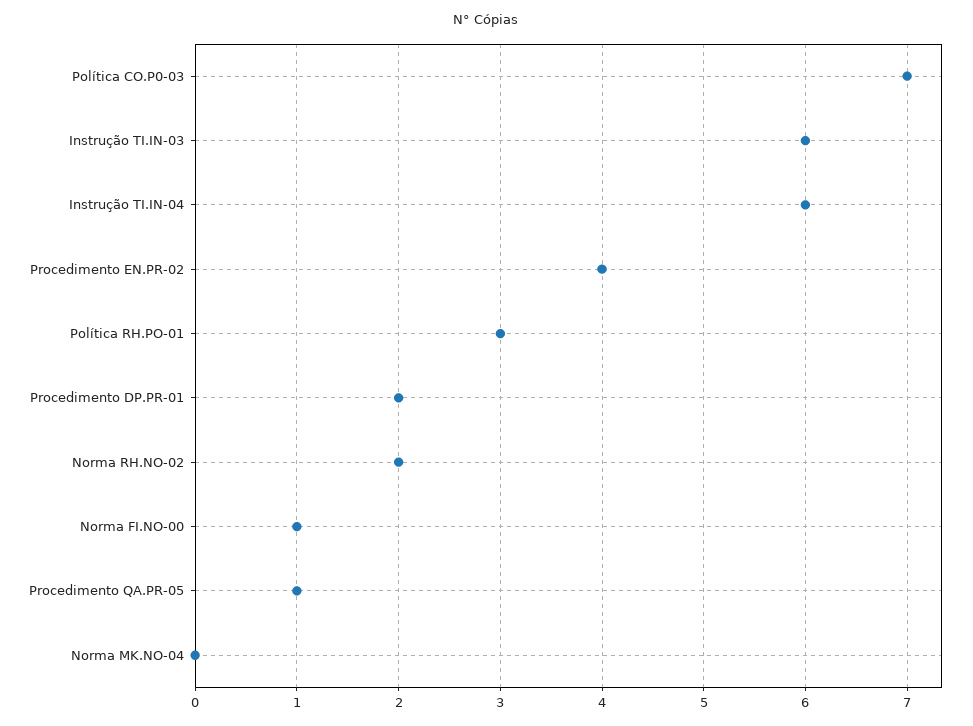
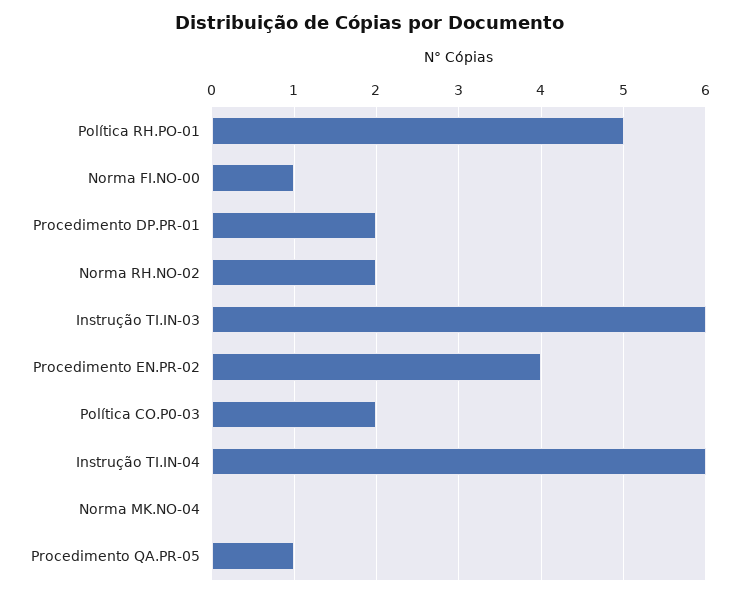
  {
-   "Política CO.P0-03": 7,
+   "Política CO.P0-03": 2,
    "Instrução TI.IN-03": 6,
    "Instrução TI.IN-04": 6,
    "Procedimento EN.PR-02": 4,
-   "Política RH.PO-01": 3,
+   "Política RH.PO-01": 5,
    "Procedimento DP.PR-01": 2,
    "Norma RH.NO-02": 2,
    "Norma FI.NO-00": 1,
    "Procedimento QA.PR-05": 1,
    "Norma MK.NO-04": 0
  }

